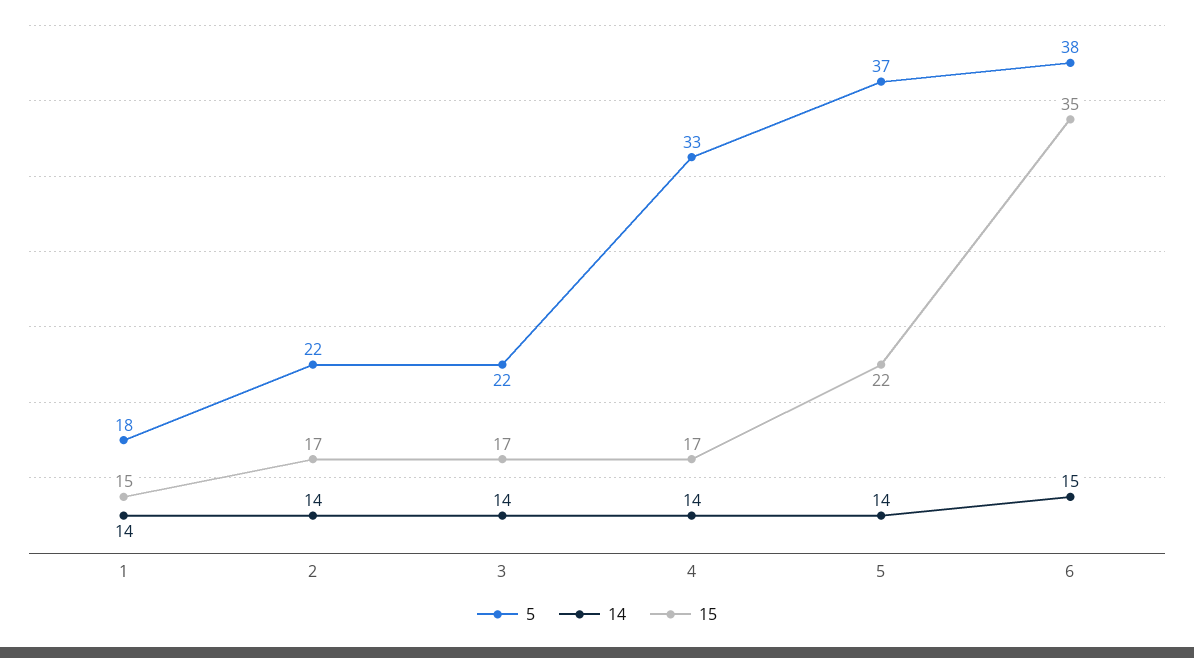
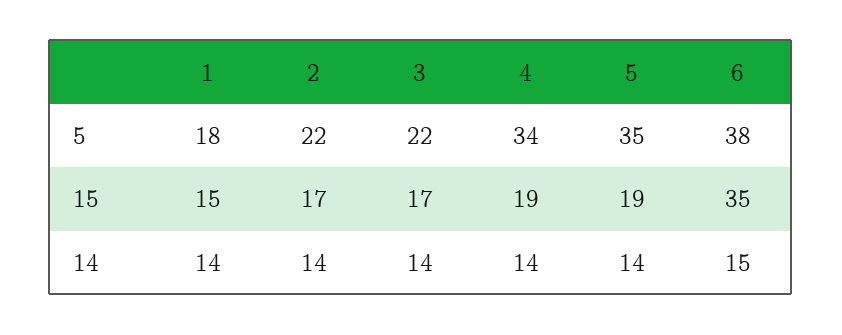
  {
    "5": {
      "1": 18,
      "2": 22,
      "3": 22,
-     "4": 33,
+     "4": 34,
-     "5": 37,
+     "5": 35,
      "6": 38
    },
    "14": {
      "1": 14,
      "2": 14,
      "3": 14,
      "4": 14,
      "5": 14,
      "6": 15
    },
    "15": {
      "1": 15,
      "2": 17,
      "3": 17,
-     "4": 17,
+     "4": 19,
-     "5": 22,
+     "5": 19,
      "6": 35
    }
  }

